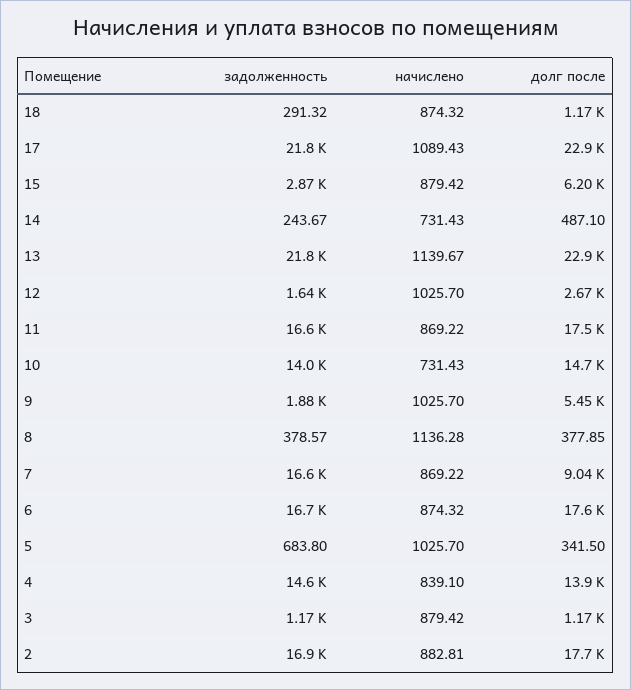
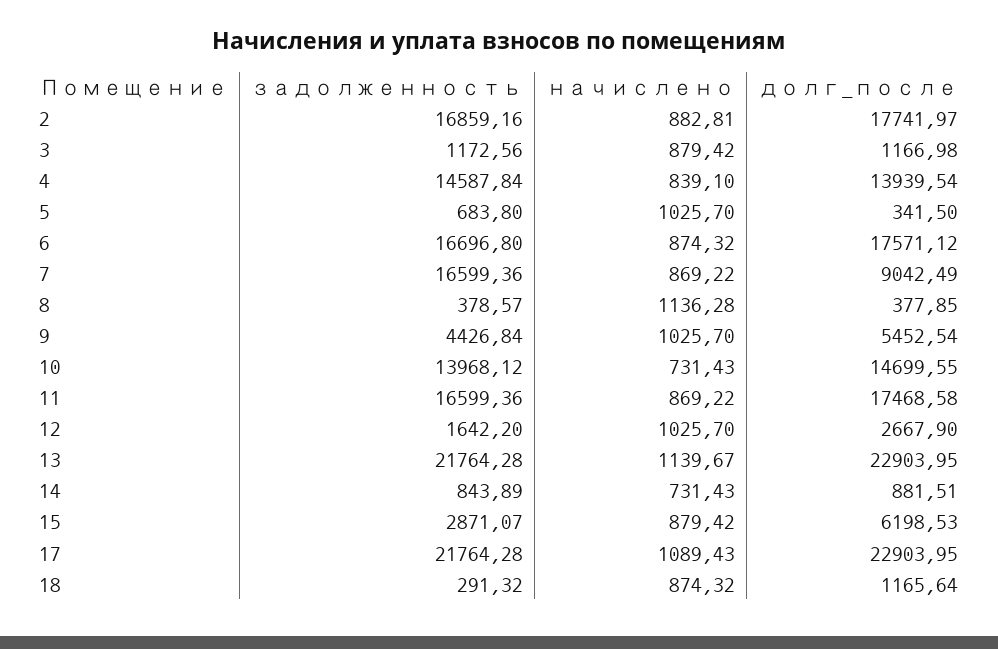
  {
    "задолженность": {
      "18": 291.32,
      "17": 21764.28,
      "15": 2871.07,
-     "14": 243.67,
+     "14": 843.89,
      "13": 21764.28,
      "12": 1642.2,
      "11": 16599.36,
      "10": 13968.12,
-     "9": 1880,
+     "9": 4426.84,
      "8": 378.57,
      "7": 16599.36,
      "6": 16696.8,
      "5": 683.8,
      "4": 14587.84,
      "3": 1172.56,
      "2": 16859.16
    },
    "начислено": {
      "18": 874.32,
      "17": 1089.43,
      "15": 879.42,
      "14": 731.43,
      "13": 1139.67,
      "12": 1025.7,
      "11": 869.22,
      "10": 731.43,
      "9": 1025.7,
      "8": 1136.28,
      "7": 869.22,
      "6": 874.32,
      "5": 1025.7,
      "4": 839.1,
      "3": 879.42,
      "2": 882.81
    },
    "долг после": {
      "18": 1165.64,
      "17": 22903.95,
      "15": 6198.53,
-     "14": 487.1,
+     "14": 881.51,
      "13": 22903.95,
      "12": 2667.9,
      "11": 17468.58,
      "10": 14699.55,
      "9": 5452.54,
      "8": 377.85,
      "7": 9042.49,
      "6": 17571.12,
      "5": 341.5,
      "4": 13939.54,
      "3": 1166.98,
      "2": 17741.97
    }
  }

